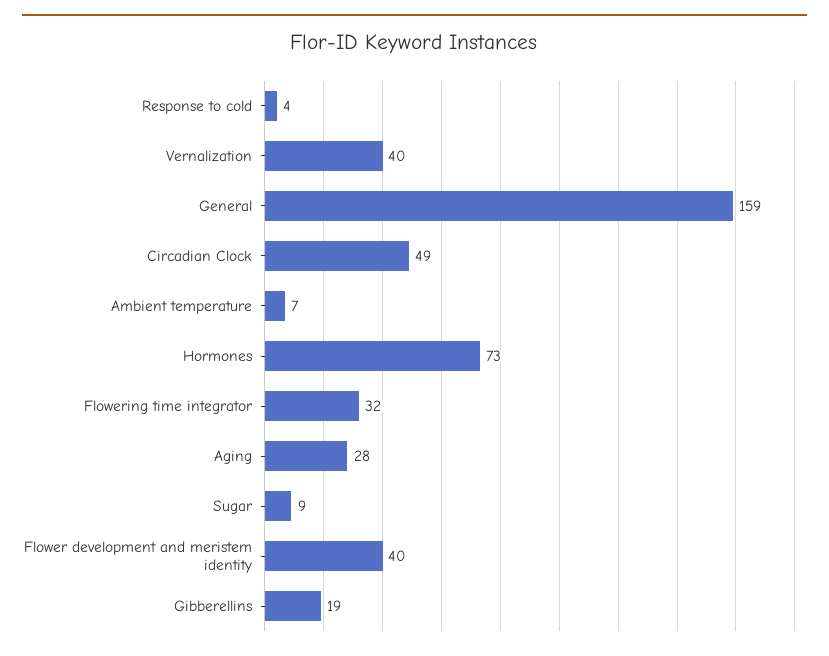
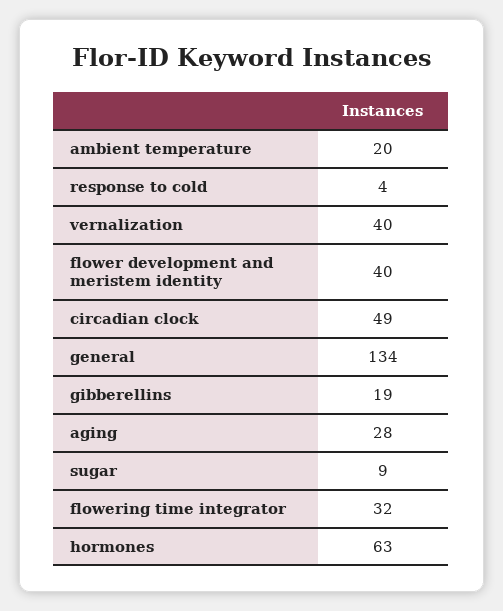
  {
    "Response to cold": 4,
    "Vernalization": 40,
-   "General": 159,
+   "General": 134,
    "Circadian Clock": 49,
-   "Ambient temperature": 7,
+   "Ambient temperature": 20,
-   "Hormones": 73,
+   "Hormones": 63,
    "Flowering time integrator": 32,
    "Aging": 28,
    "Sugar": 9,
    "Flower development and meristem identity": 40,
    "Gibberellins": 19
  }

